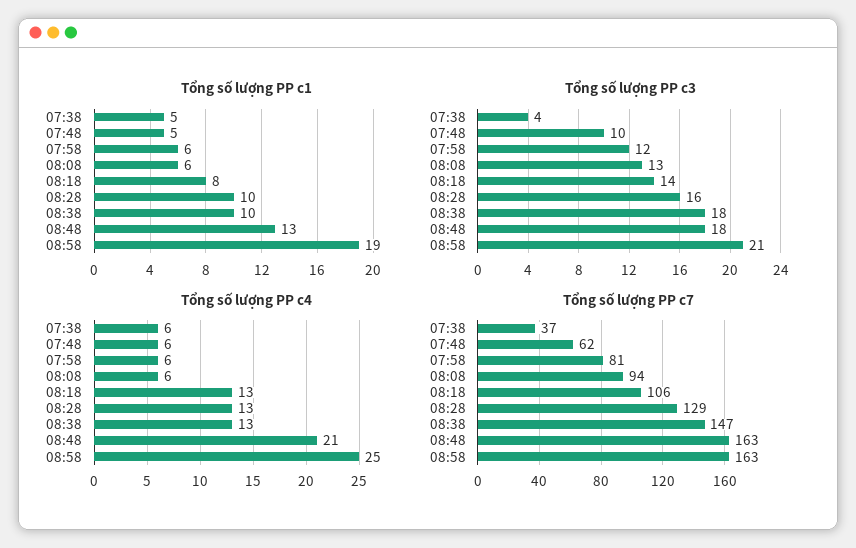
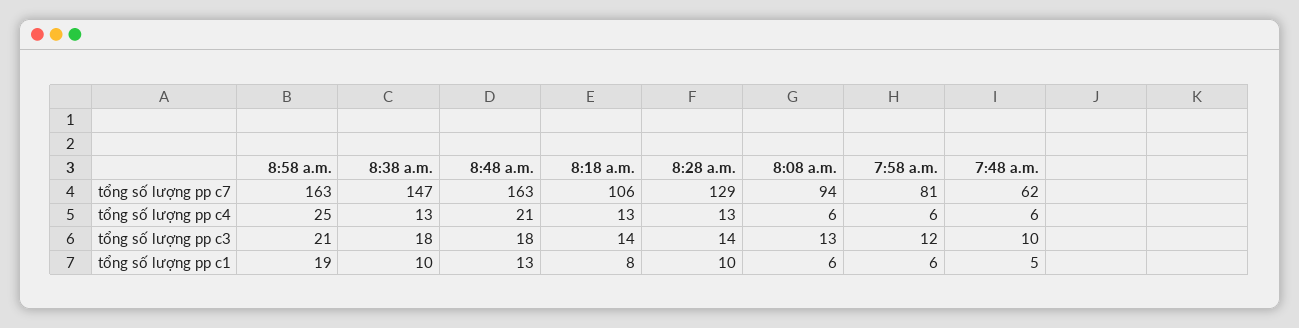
  {
    "Tổng số lượng PP c1": {
-     "07:38": 5,
      "07:48": 5,
      "07:58": 6,
      "08:08": 6,
      "08:18": 8,
      "08:28": 10,
      "08:38": 10,
      "08:48": 13,
      "08:58": 19
    },
    "Tổng số lượng PP c3": {
-     "07:38": 4,
      "07:48": 10,
      "07:58": 12,
      "08:08": 13,
      "08:18": 14,
-     "08:28": 16,
+     "08:28": 14,
      "08:38": 18,
      "08:48": 18,
      "08:58": 21
    },
    "Tổng số lượng PP c4": {
-     "07:38": 6,
      "07:48": 6,
      "07:58": 6,
      "08:08": 6,
      "08:18": 13,
      "08:28": 13,
      "08:38": 13,
      "08:48": 21,
      "08:58": 25
    },
    "Tổng số lượng PP c7": {
-     "07:38": 37,
      "07:48": 62,
      "07:58": 81,
      "08:08": 94,
      "08:18": 106,
      "08:28": 129,
      "08:38": 147,
      "08:48": 163,
      "08:58": 163
    }
  }

